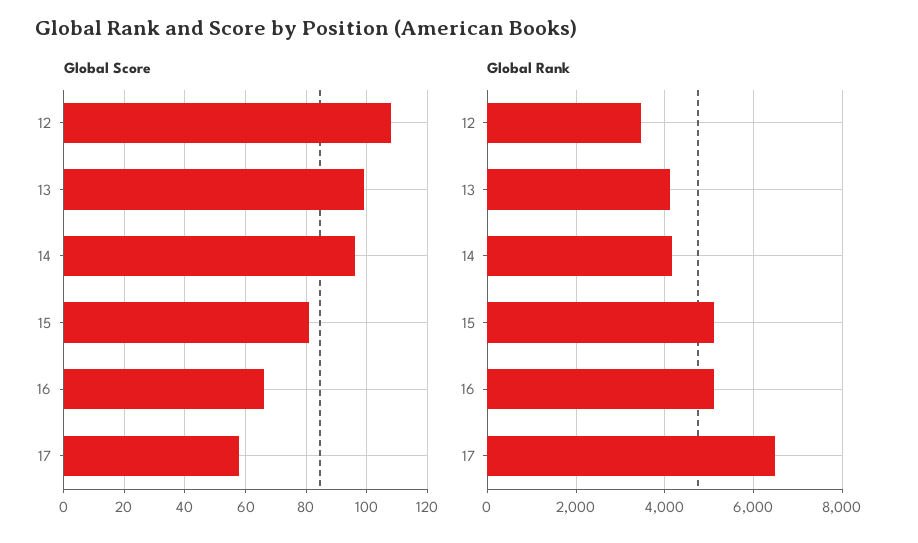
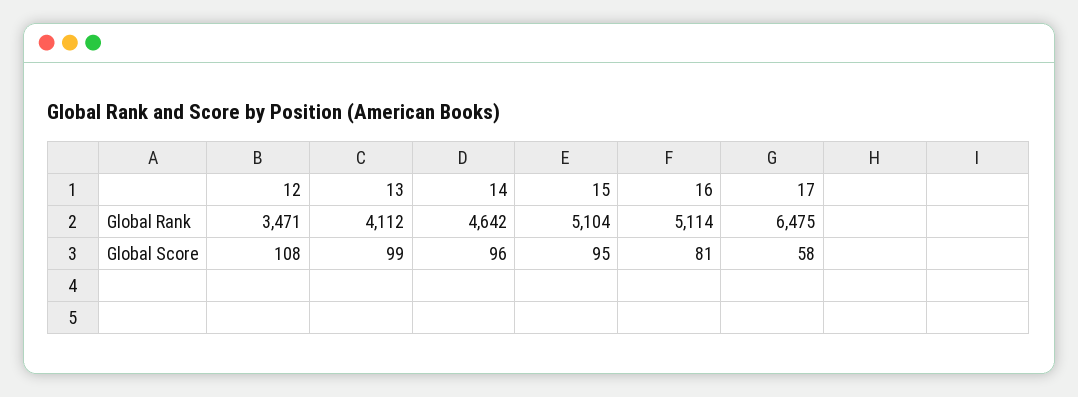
  {
    "Global Score": {
      "12": 108,
      "13": 99,
      "14": 96,
-     "15": 80,
+     "15": 95,
-     "16": 65,
+     "16": 81,
      "17": 58
    },
    "Global Rank": {
      "12": 3471,
      "13": 4112,
-     "14": 4200,
+     "14": 4642,
      "15": 5104,
      "16": 5114,
      "17": 6475
    }
  }

